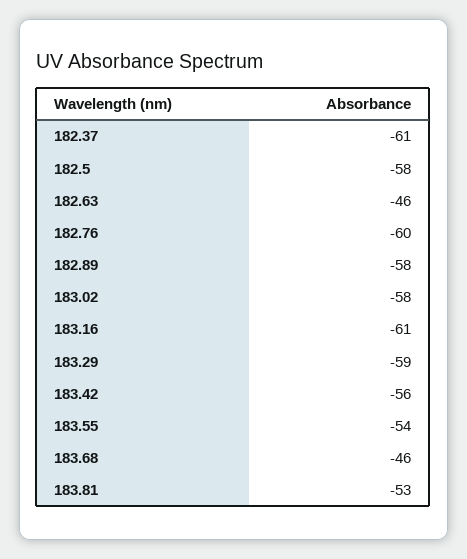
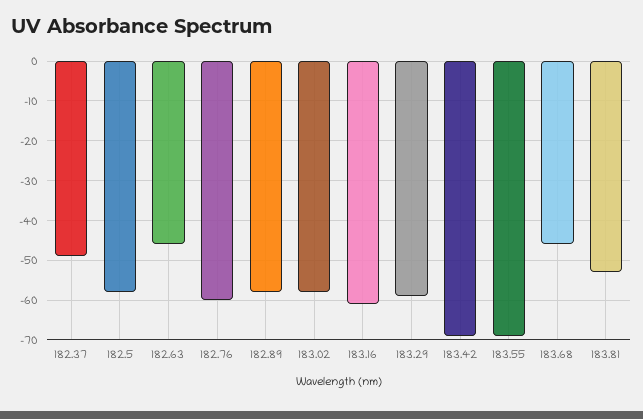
  {
-   "182.37": -61,
+   "182.37": -50,
    "182.5": -58,
    "182.63": -46,
    "182.76": -60,
    "182.89": -58,
    "183.02": -58,
    "183.16": -61,
    "183.29": -59,
-   "183.42": -56,
+   "183.42": -70,
-   "183.55": -54,
+   "183.55": -70,
    "183.68": -46,
    "183.81": -53
  }

